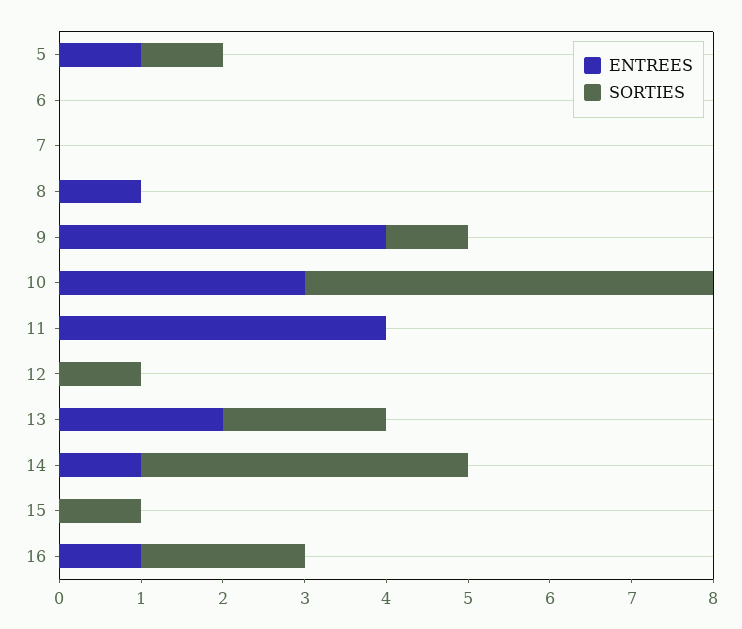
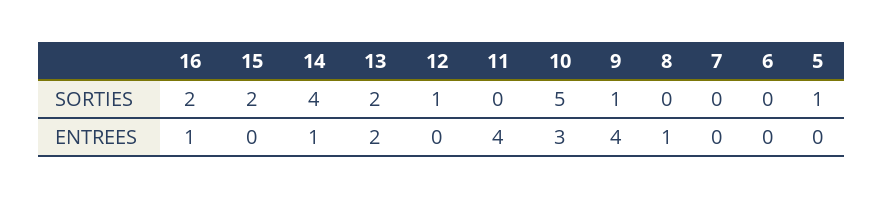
  {
    "ENTREES": {
-     "5": 1,
+     "5": 0,
      "6": 0,
      "7": 0,
      "8": 1,
      "9": 4,
      "10": 3,
      "11": 4,
      "12": 0,
      "13": 2,
      "14": 1,
      "15": 0,
      "16": 1
    },
    "SORTIES": {
      "5": 1,
      "6": 0,
      "7": 0,
      "8": 0,
      "9": 1,
      "10": 5,
      "11": 0,
      "12": 1,
      "13": 2,
      "14": 4,
-     "15": 1,
+     "15": 2,
      "16": 2
    }
  }

